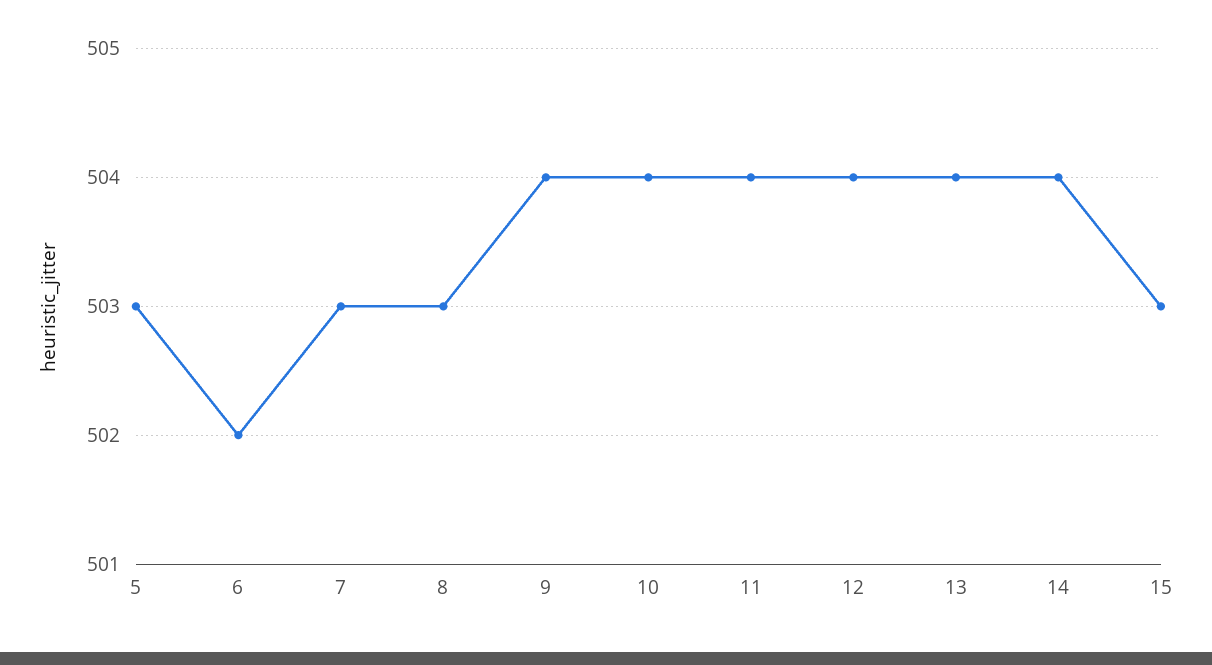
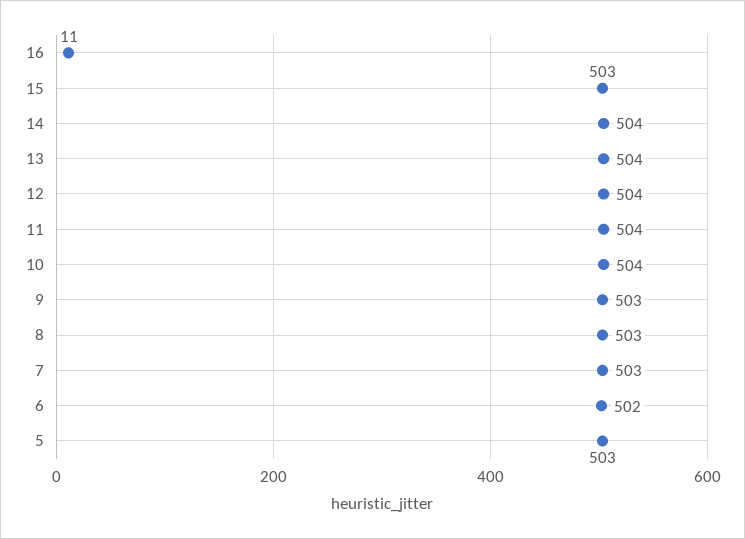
  {
    "5": 503,
    "6": 502,
    "7": 503,
    "8": 503,
-   "9": 504,
+   "9": 503,
    "10": 504,
    "11": 504,
    "12": 504,
    "13": 504,
    "14": 504,
-   "15": 503
+   "15": 503,
+   "16": 11
  }

